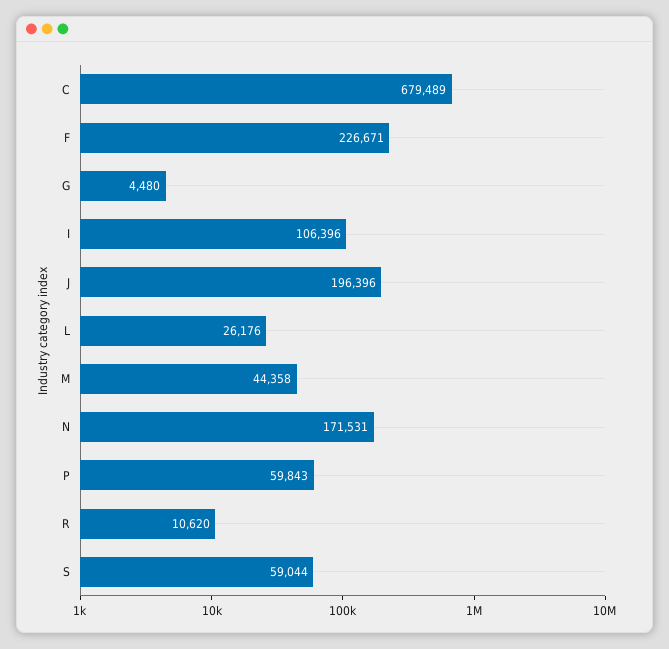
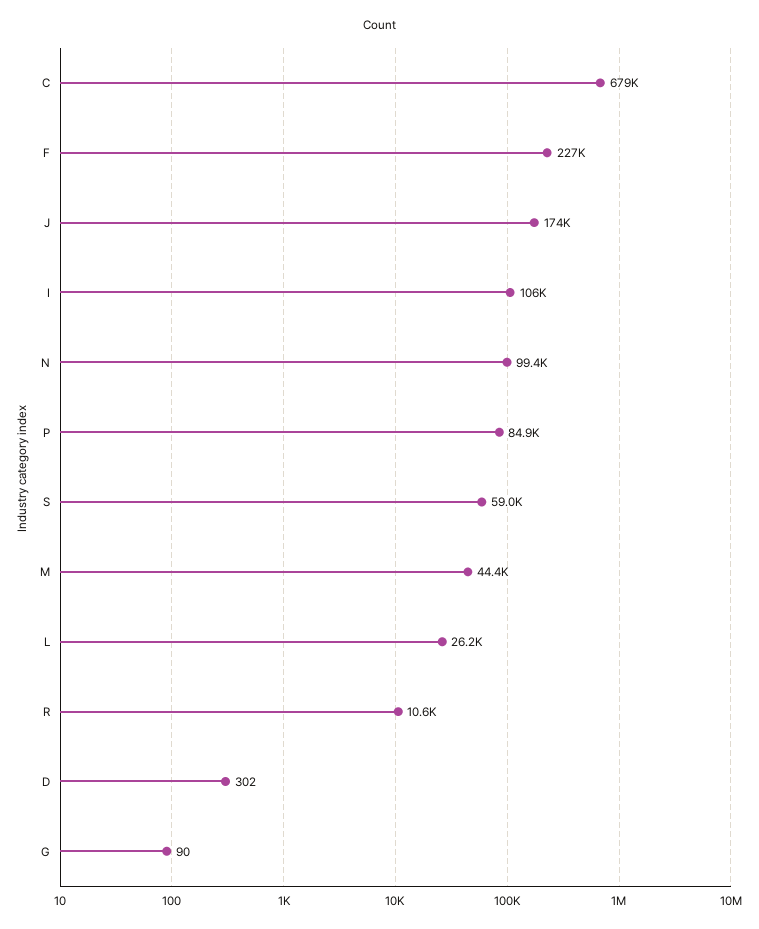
  {
    "C": 679489,
    "F": 226671,
-   "G": 4480,
+   "G": 90,
    "I": 106396,
-   "J": 196396,
+   "J": 174000,
    "L": 26176,
    "M": 44358,
-   "N": 171531,
+   "N": 99400,
-   "P": 59843,
+   "P": 84900,
    "R": 10620,
-   "S": 59044
+   "S": 59044,
+   "D": 302
  }

